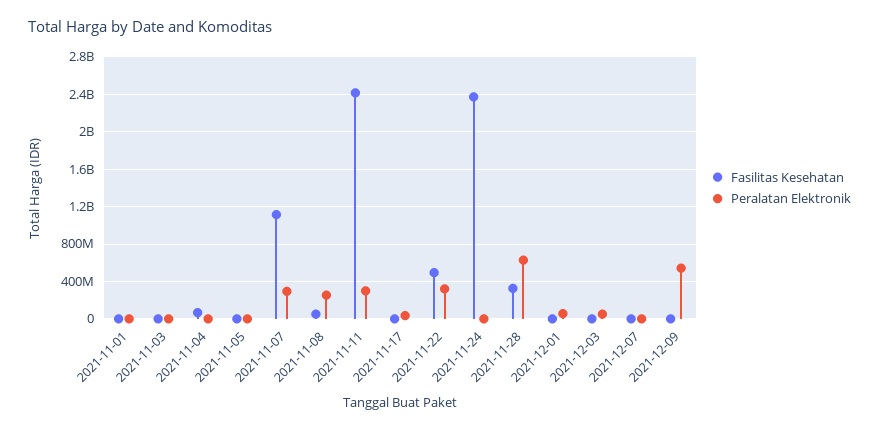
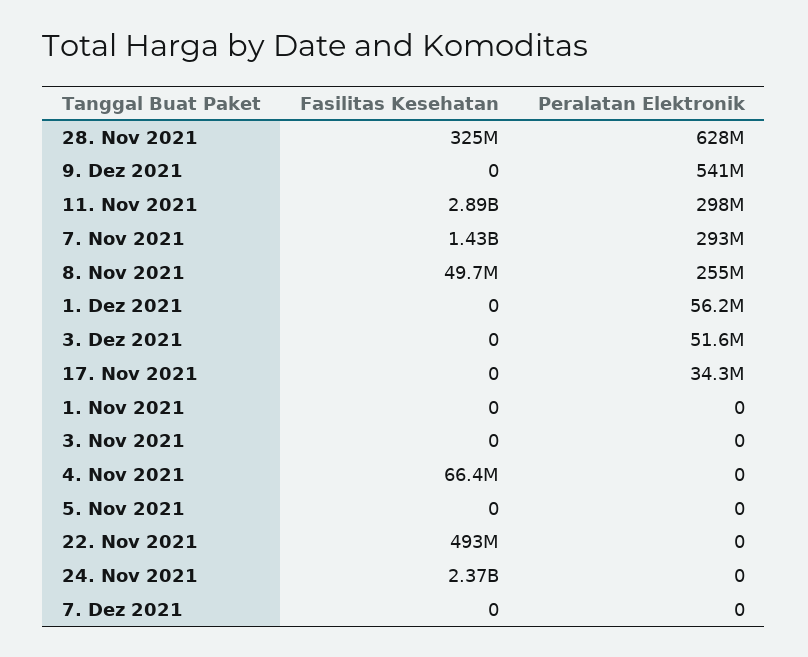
  {
    "Fasilitas Kesehatan": {
      "2021-11-01": 0,
      "2021-11-03": 0,
      "2021-11-04": 66400000,
      "2021-11-05": 0,
-     "2021-11-07": 1100000000,
+     "2021-11-07": 1430000000,
      "2021-11-08": 49700000,
-     "2021-11-11": 2400000000,
+     "2021-11-11": 2890000000,
      "2021-11-17": 0,
      "2021-11-22": 493000000,
      "2021-11-24": 2370000000,
      "2021-11-28": 325000000,
      "2021-12-01": 0,
      "2021-12-03": 0,
      "2021-12-07": 0,
      "2021-12-09": 0
    },
    "Peralatan Elektronik": {
      "2021-11-01": 0,
      "2021-11-03": 0,
      "2021-11-04": 0,
      "2021-11-05": 0,
      "2021-11-07": 293000000,
      "2021-11-08": 255000000,
      "2021-11-11": 298000000,
      "2021-11-17": 34300000,
-     "2021-11-22": 300000000,
+     "2021-11-22": 0,
      "2021-11-24": 0,
      "2021-11-28": 628000000,
      "2021-12-01": 56200000,
      "2021-12-03": 51600000,
      "2021-12-07": 0,
      "2021-12-09": 541000000
    }
  }

